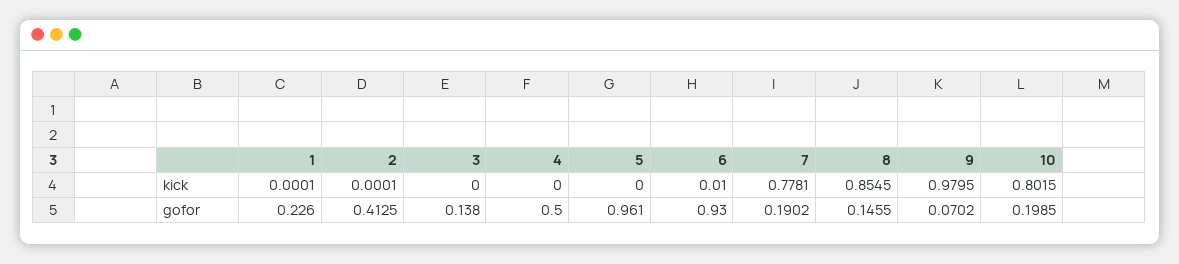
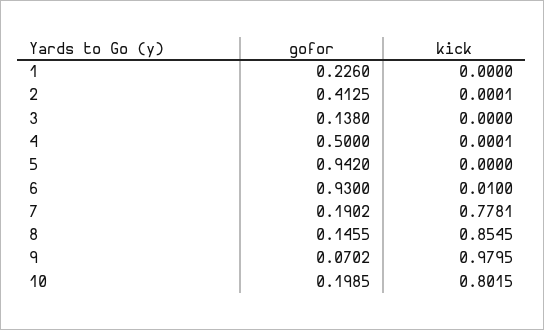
  {
    "1": {
-     "kick": 0.0001,
+     "kick": 0,
      "gofor": 0.226
    },
    "2": {
      "kick": 0.0001,
      "gofor": 0.4125
    },
    "3": {
      "kick": 0,
      "gofor": 0.138
    },
    "4": {
-     "kick": 0,
+     "kick": 0.0001,
      "gofor": 0.5
    },
    "5": {
      "kick": 0,
-     "gofor": 0.961
+     "gofor": 0.942
    },
    "6": {
      "kick": 0.01,
      "gofor": 0.93
    },
    "7": {
      "kick": 0.7781,
      "gofor": 0.1902
    },
    "8": {
      "kick": 0.8545,
      "gofor": 0.1455
    },
    "9": {
      "kick": 0.9795,
      "gofor": 0.0702
    },
    "10": {
      "kick": 0.8015,
      "gofor": 0.1985
    }
  }

